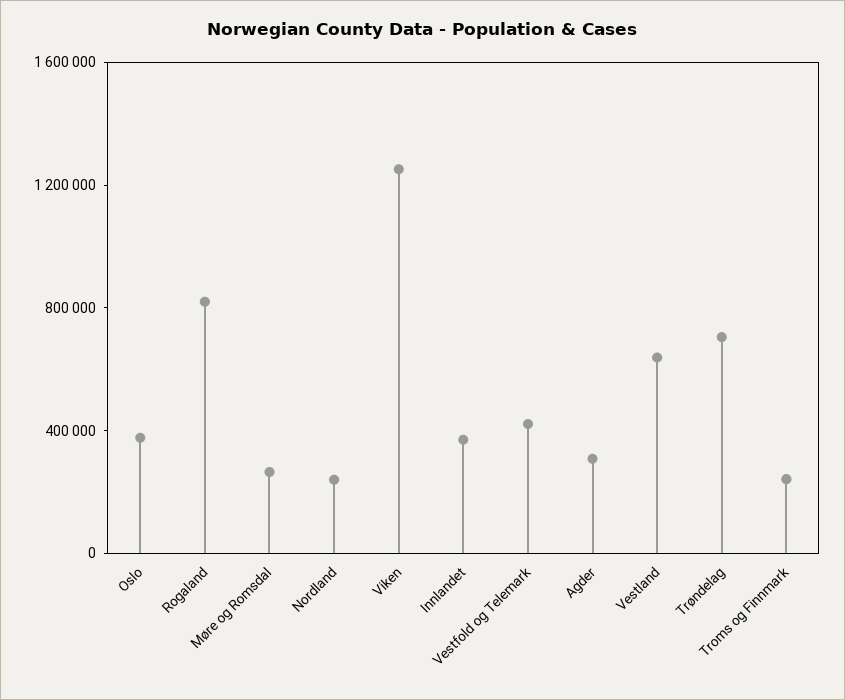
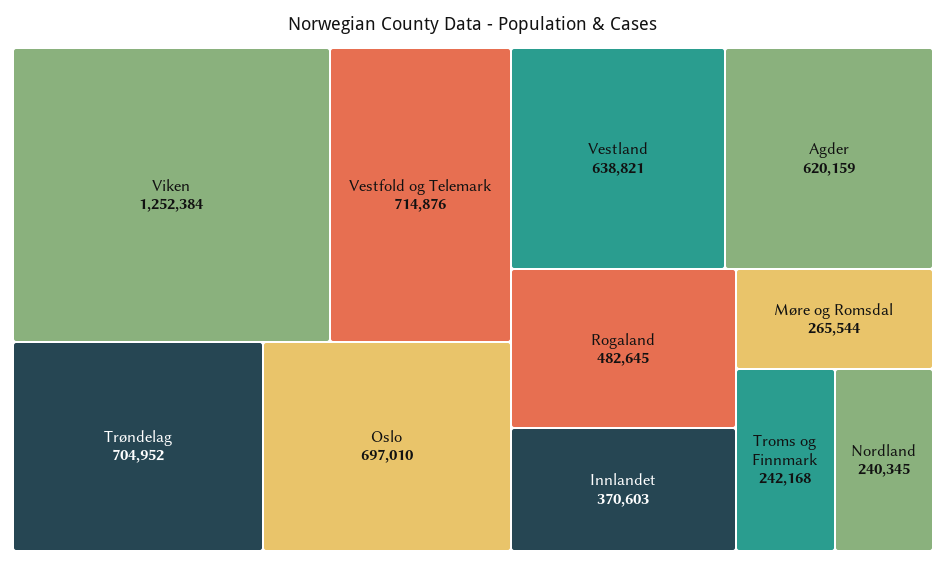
  {
-   "Oslo": 400000,
+   "Oslo": 697010,
-   "Rogaland": 800000,
+   "Rogaland": 482645,
    "Møre og Romsdal": 265544,
    "Nordland": 240345,
    "Viken": 1252384,
    "Innlandet": 370603,
-   "Vestfold og Telemark": 400000,
+   "Vestfold og Telemark": 714876,
-   "Agder": 300000,
+   "Agder": 620159,
    "Vestland": 638821,
    "Trøndelag": 704952,
    "Troms og Finnmark": 242168
  }

